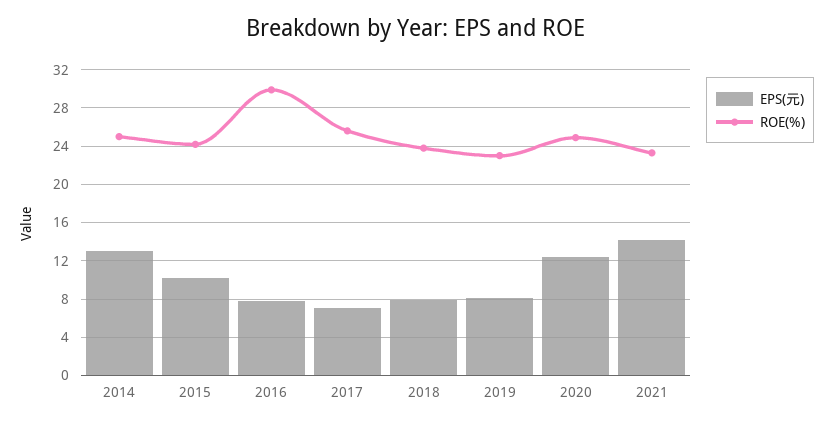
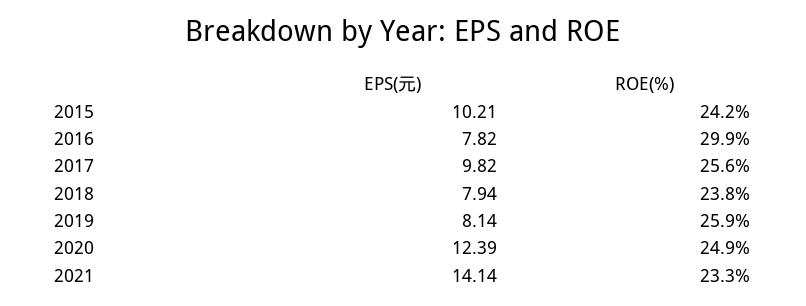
  {
    "EPS(元)": {
-     "2014": 13,
      "2015": 10.21,
      "2016": 7.82,
-     "2017": 7,
+     "2017": 9.82,
      "2018": 7.94,
      "2019": 8.14,
      "2020": 12.39,
      "2021": 14.14
    },
    "ROE(%)": {
-     "2014": 25,
      "2015": 24.2,
      "2016": 29.9,
      "2017": 25.6,
      "2018": 23.8,
-     "2019": 23,
+     "2019": 25.9,
      "2020": 24.9,
      "2021": 23.3
    }
  }

